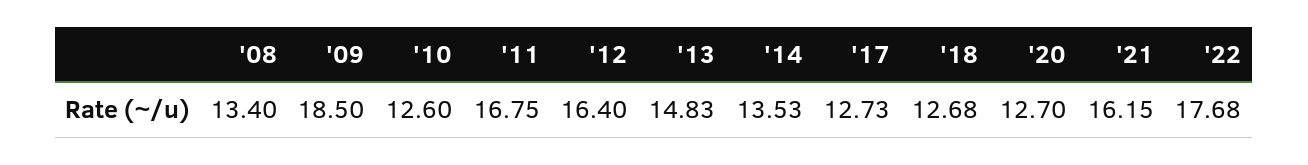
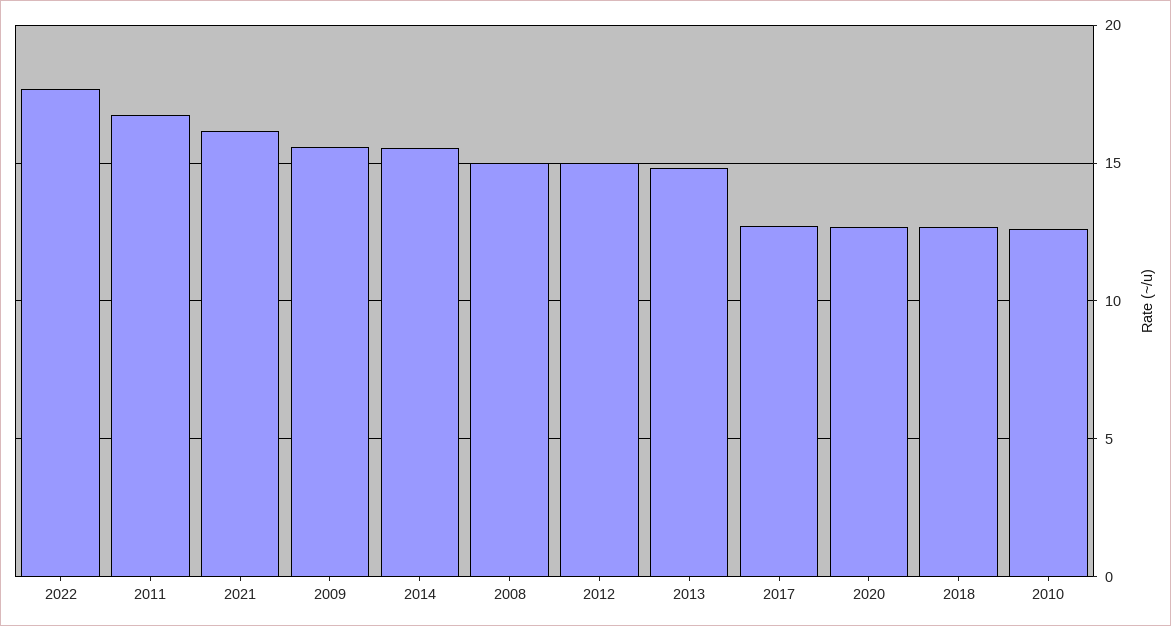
  {
-   "'08": 13.4,
+   "'08": 15,
-   "'09": 18.5,
+   "'09": 15.5,
    "'10": 12.6,
    "'11": 16.75,
-   "'12": 16.4,
+   "'12": 15,
    "'13": 14.83,
-   "'14": 13.53,
+   "'14": 15.5,
    "'17": 12.73,
    "'18": 12.68,
    "'20": 12.7,
    "'21": 16.15,
    "'22": 17.68
  }

